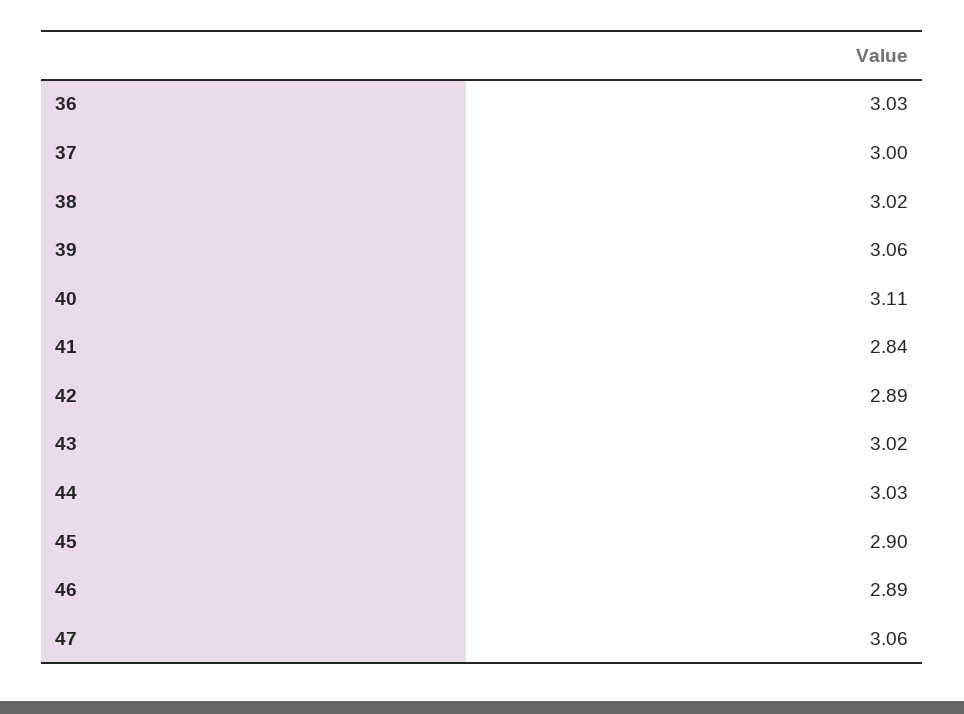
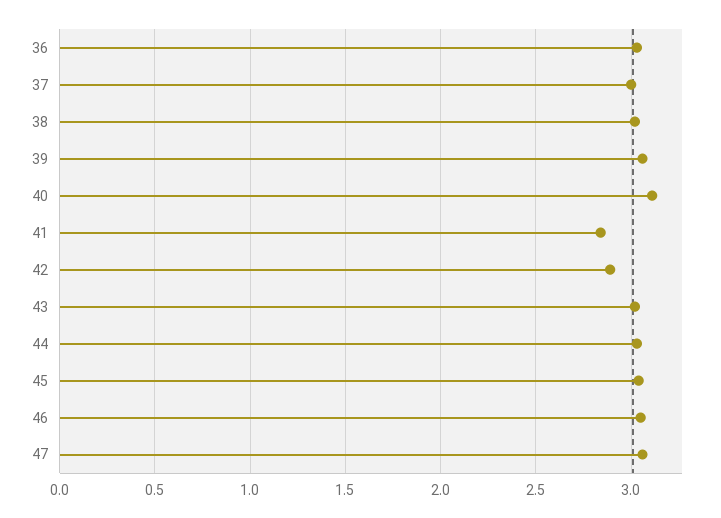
  {
    "36": 3.03,
    "37": 3,
    "38": 3.02,
    "39": 3.06,
    "40": 3.11,
    "41": 2.84,
    "42": 2.89,
    "43": 3.02,
    "44": 3.03,
-   "45": 2.9,
+   "45": 3.05,
-   "46": 2.89,
+   "46": 3.05,
    "47": 3.06
  }

